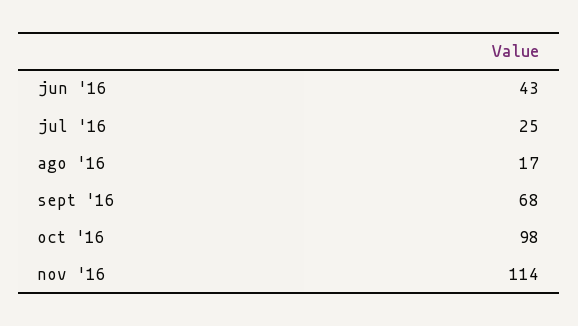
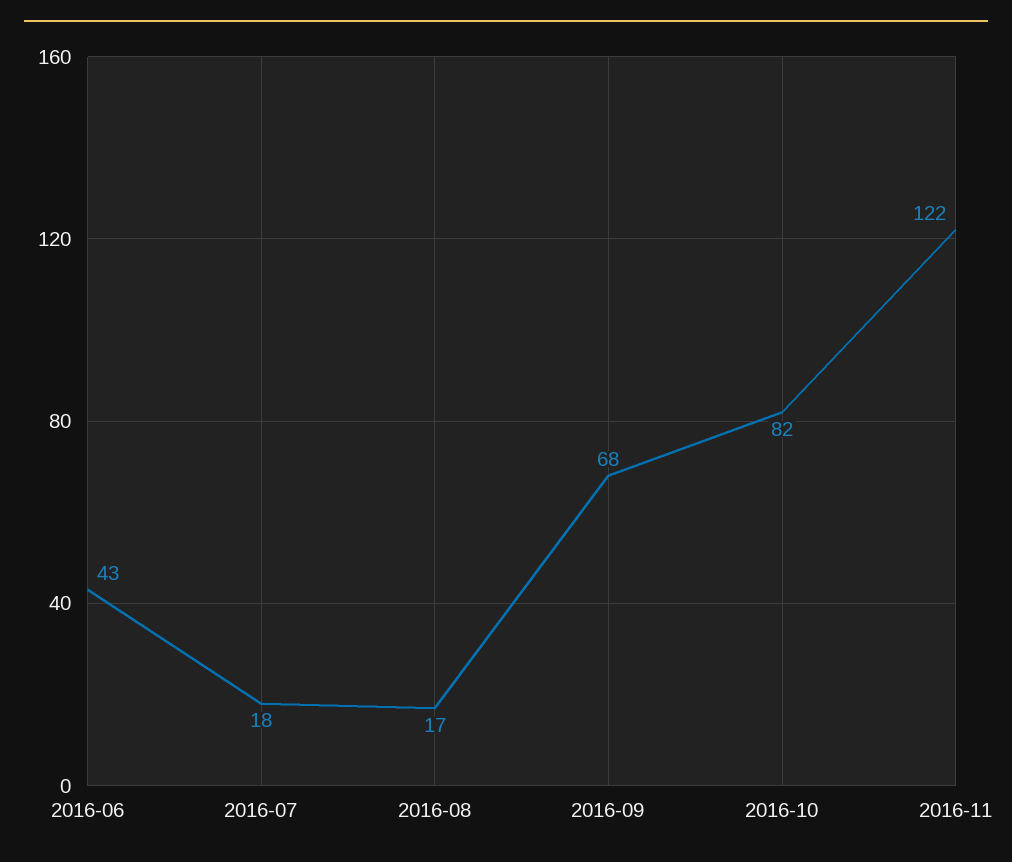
  {
    "jun '16": 43,
-   "jul '16": 25,
+   "jul '16": 18,
    "ago '16": 17,
    "sept '16": 68,
-   "oct '16": 98,
+   "oct '16": 82,
-   "nov '16": 114
+   "nov '16": 122
  }

